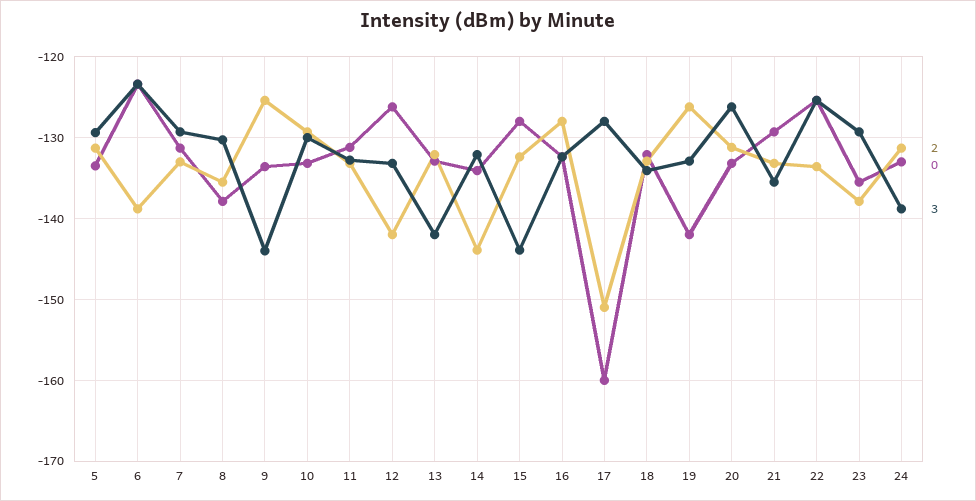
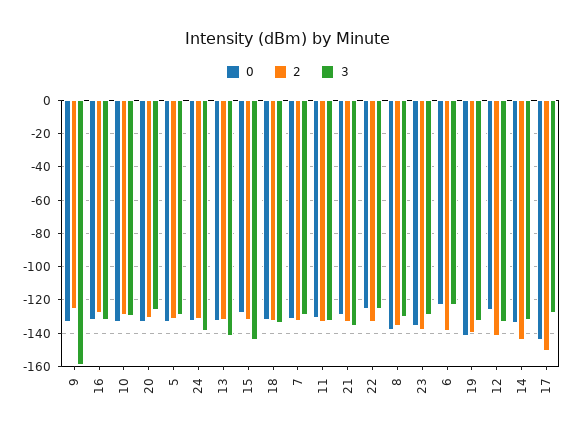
  {
    "2": {
      "5": -131,
      "6": -139,
      "7": -133,
      "8": -136,
      "9": -125,
      "10": -129,
      "11": -133,
      "12": -142,
      "13": -132,
      "14": -144,
      "15": -132,
      "16": -128,
      "17": -151,
      "18": -133,
-     "19": -126,
+     "19": -140,
      "20": -131,
      "21": -133,
      "22": -134,
      "23": -138,
      "24": -131
    },
    "0": {
      "5": -134,
      "6": -123,
      "7": -131,
      "8": -138,
      "9": -134,
      "10": -133,
      "11": -131,
      "12": -126,
      "13": -133,
      "14": -134,
      "15": -128,
      "16": -132,
-     "17": -160,
+     "17": -145,
      "18": -132,
      "19": -142,
      "20": -133,
      "21": -129,
      "22": -125,
      "23": -136,
      "24": -133
    },
    "3": {
      "5": -129,
      "6": -123,
      "7": -129,
      "8": -130,
-     "9": -144,
+     "9": -160,
      "10": -130,
      "11": -133,
      "12": -133,
      "13": -142,
      "14": -132,
      "15": -144,
      "16": -132,
      "17": -128,
      "18": -134,
      "19": -133,
      "20": -126,
      "21": -136,
      "22": -125,
      "23": -129,
      "24": -139
    }
  }

